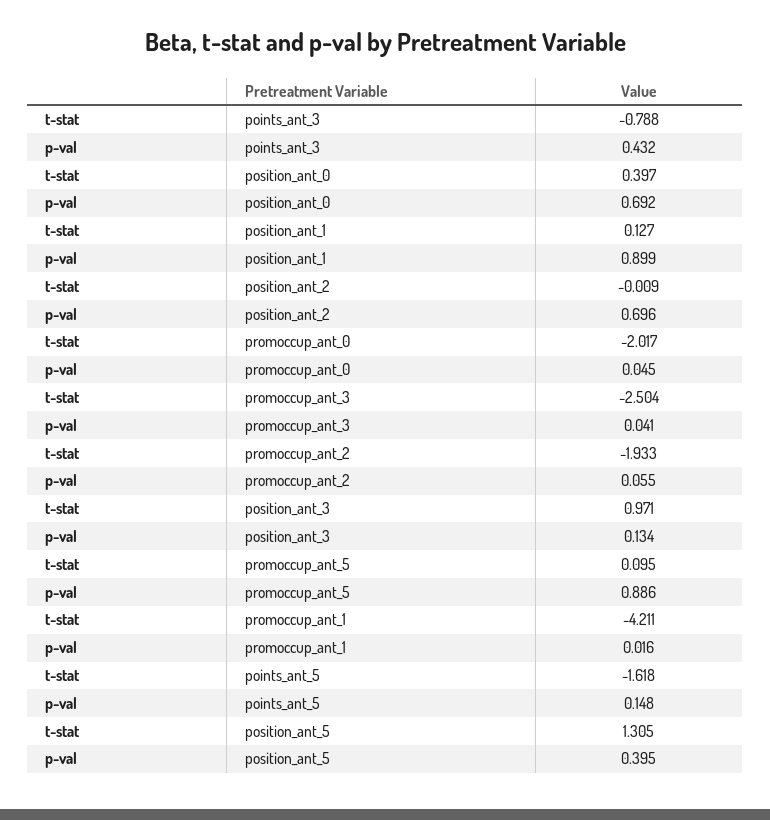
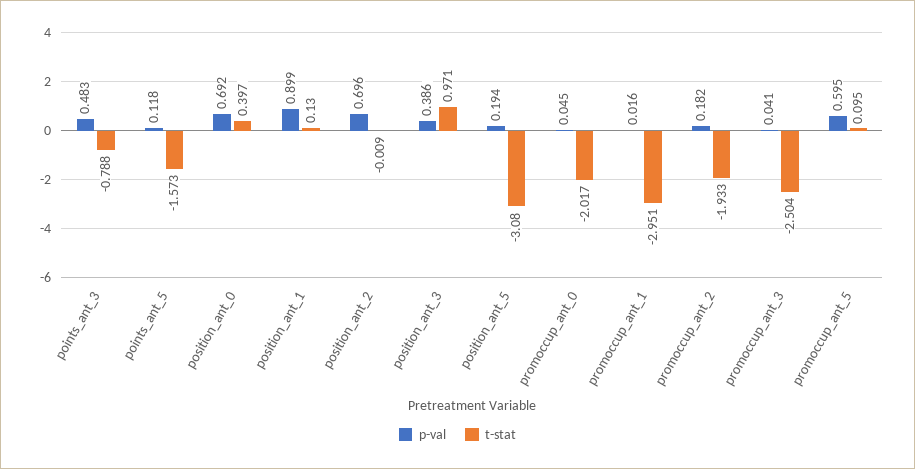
  {
    "t-stat": {
      "points_ant_3": -0.788,
      "position_ant_0": 0.397,
-     "position_ant_1": 0.127,
+     "position_ant_1": 0.13,
      "position_ant_2": -0.009,
      "promoccup_ant_0": -2.017,
      "promoccup_ant_3": -2.504,
      "promoccup_ant_2": -1.933,
      "position_ant_3": 0.971,
      "promoccup_ant_5": 0.095,
-     "promoccup_ant_1": -4.211,
+     "promoccup_ant_1": -2.951,
-     "points_ant_5": -1.618,
+     "points_ant_5": -1.573,
-     "position_ant_5": 1.305
+     "position_ant_5": -3.08
    },
    "p-val": {
-     "points_ant_3": 0.432,
+     "points_ant_3": 0.483,
      "position_ant_0": 0.692,
      "position_ant_1": 0.899,
      "position_ant_2": 0.696,
      "promoccup_ant_0": 0.045,
      "promoccup_ant_3": 0.041,
-     "promoccup_ant_2": 0.055,
+     "promoccup_ant_2": 0.182,
-     "position_ant_3": 0.134,
+     "position_ant_3": 0.386,
-     "promoccup_ant_5": 0.886,
+     "promoccup_ant_5": 0.595,
      "promoccup_ant_1": 0.016,
-     "points_ant_5": 0.148,
+     "points_ant_5": 0.118,
-     "position_ant_5": 0.395
+     "position_ant_5": 0.194
    }
  }

